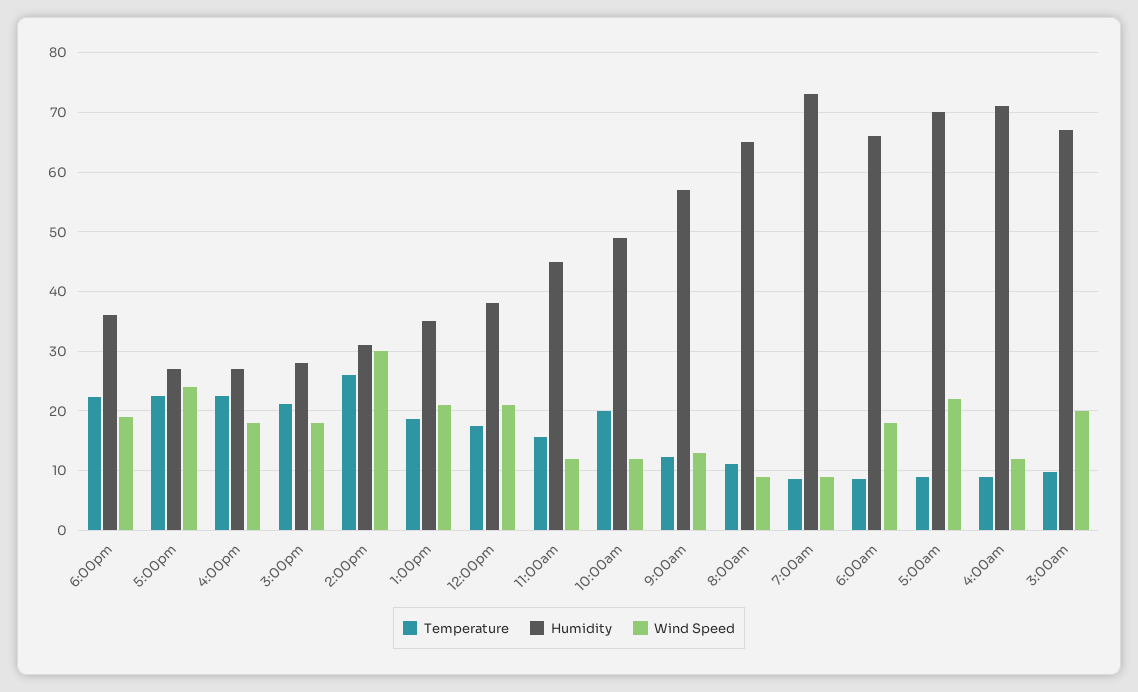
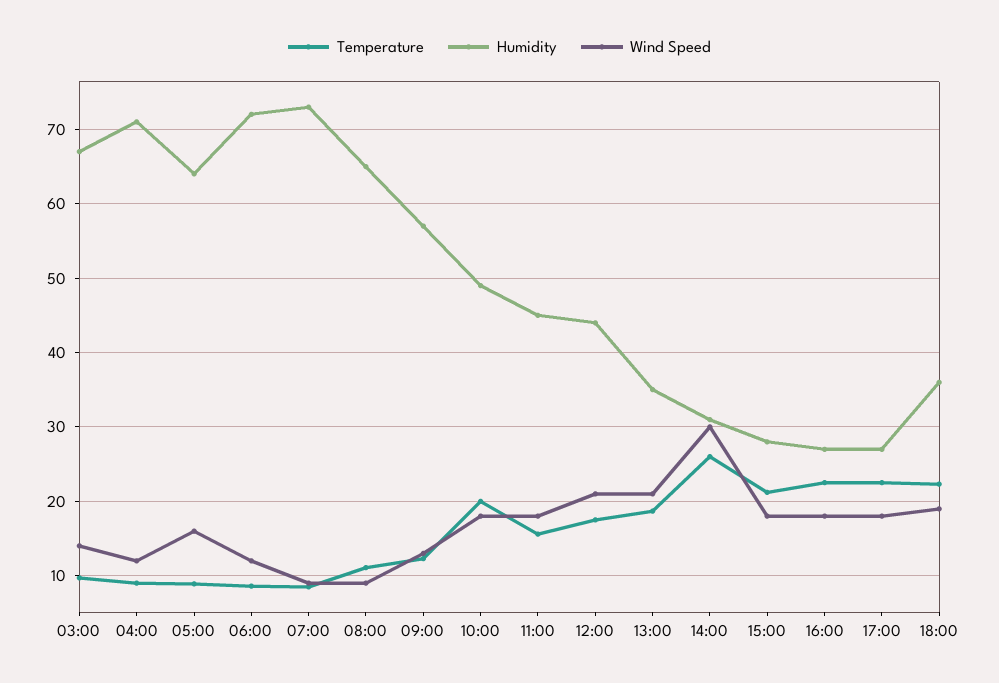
  {
    "Temperature": {
      "6:00pm": 22,
      "5:00pm": 23,
      "4:00pm": 23,
      "3:00pm": 21,
      "2:00pm": 26,
      "1:00pm": 19,
      "12:00pm": 18,
      "11:00am": 16,
      "10:00am": 20,
      "9:00am": 12,
      "8:00am": 11,
      "7:00am": 9,
      "6:00am": 9,
      "5:00am": 9,
      "4:00am": 9,
      "3:00am": 10
    },
    "Humidity": {
      "6:00pm": 36,
      "5:00pm": 27,
      "4:00pm": 27,
      "3:00pm": 28,
      "2:00pm": 31,
      "1:00pm": 35,
-     "12:00pm": 38,
+     "12:00pm": 44,
      "11:00am": 45,
      "10:00am": 49,
      "9:00am": 57,
      "8:00am": 65,
      "7:00am": 73,
-     "6:00am": 66,
+     "6:00am": 72,
-     "5:00am": 70,
+     "5:00am": 64,
      "4:00am": 71,
      "3:00am": 67
    },
    "Wind Speed": {
      "6:00pm": 19,
-     "5:00pm": 24,
+     "5:00pm": 18,
      "4:00pm": 18,
      "3:00pm": 18,
      "2:00pm": 30,
      "1:00pm": 21,
      "12:00pm": 21,
-     "11:00am": 12,
+     "11:00am": 18,
-     "10:00am": 12,
+     "10:00am": 18,
      "9:00am": 13,
      "8:00am": 9,
      "7:00am": 9,
-     "6:00am": 18,
+     "6:00am": 12,
-     "5:00am": 22,
+     "5:00am": 16,
      "4:00am": 12,
-     "3:00am": 20
+     "3:00am": 14
    }
  }

